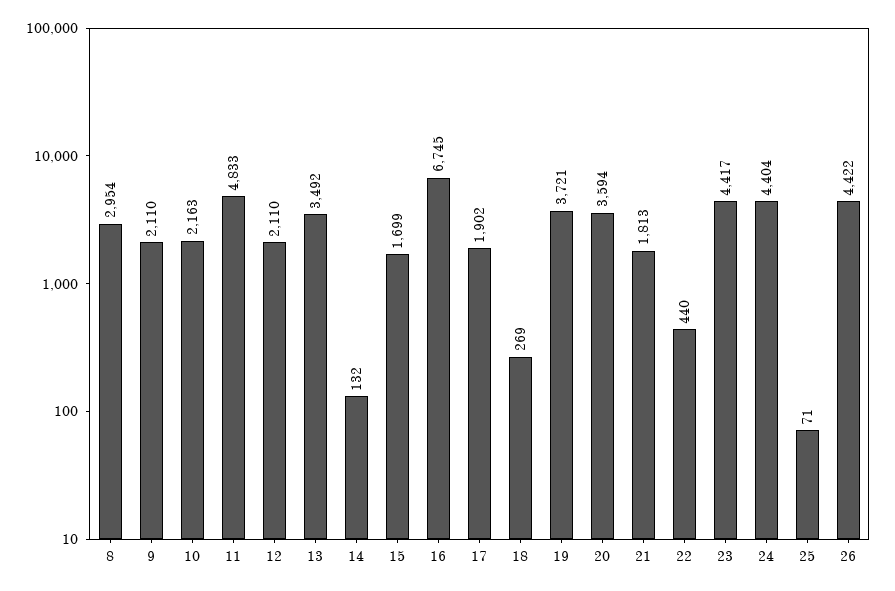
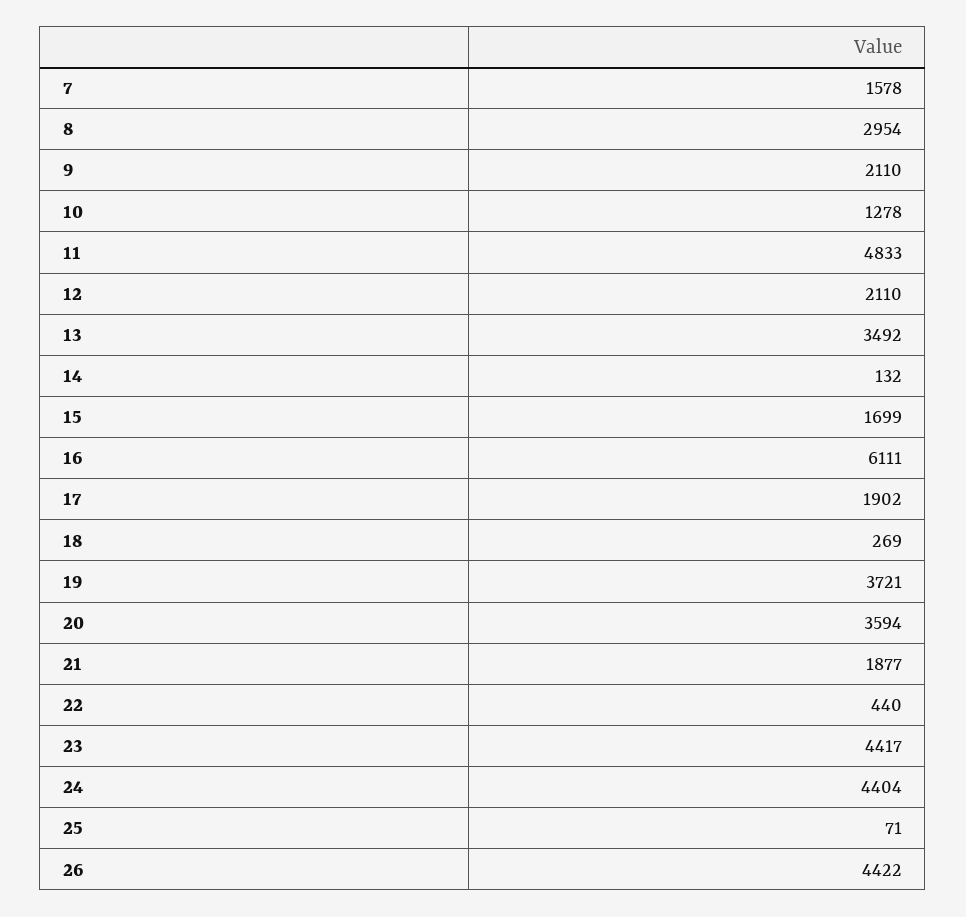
  {
    "8": 2954,
    "9": 2110,
-   "10": 2163,
+   "10": 1278,
    "11": 4833,
    "12": 2110,
    "13": 3492,
    "14": 132,
    "15": 1699,
-   "16": 6745,
+   "16": 6111,
    "17": 1902,
    "18": 269,
    "19": 3721,
    "20": 3594,
-   "21": 1813,
+   "21": 1877,
    "22": 440,
    "23": 4417,
    "24": 4404,
    "25": 71,
-   "26": 4422
+   "26": 4422,
+   "7": 1578
  }

